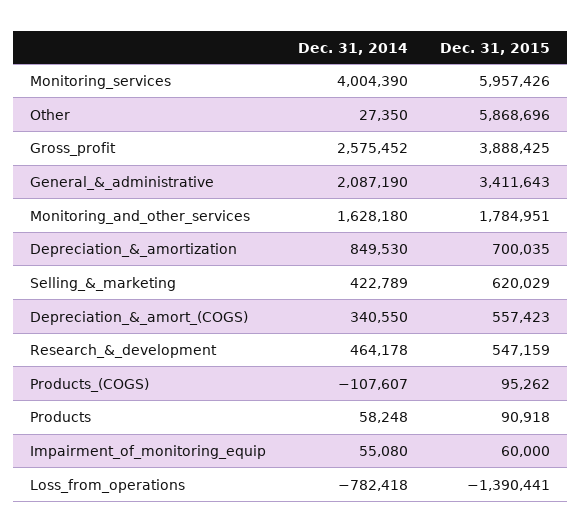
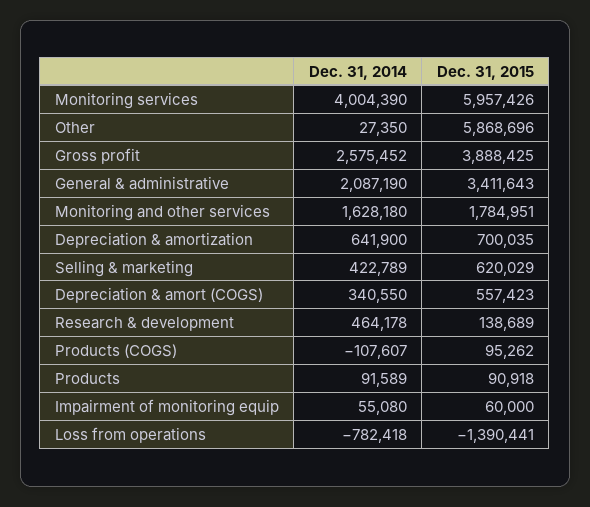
  {
    "Dec. 31, 2014": {
      "Monitoring_services": 4004390,
      "Other": 27350,
      "Gross_profit": 2575452,
      "General_&_administrative": 2087190,
      "Monitoring_and_other_services": 1628180,
-     "Depreciation_&_amortization": 849530,
+     "Depreciation_&_amortization": 641900,
      "Selling_&_marketing": 422789,
      "Depreciation_&_amort_(COGS)": 340550,
      "Research_&_development": 464178,
      "Products_(COGS)": -107607,
-     "Products": 58248,
+     "Products": 91589,
      "Impairment_of_monitoring_equip": 55080,
      "Loss_from_operations": -782418
    },
    "Dec. 31, 2015": {
      "Monitoring_services": 5957426,
      "Other": 5868696,
      "Gross_profit": 3888425,
      "General_&_administrative": 3411643,
      "Monitoring_and_other_services": 1784951,
      "Depreciation_&_amortization": 700035,
      "Selling_&_marketing": 620029,
      "Depreciation_&_amort_(COGS)": 557423,
-     "Research_&_development": 547159,
+     "Research_&_development": 138689,
      "Products_(COGS)": 95262,
      "Products": 90918,
      "Impairment_of_monitoring_equip": 60000,
      "Loss_from_operations": -1390441
    }
  }

